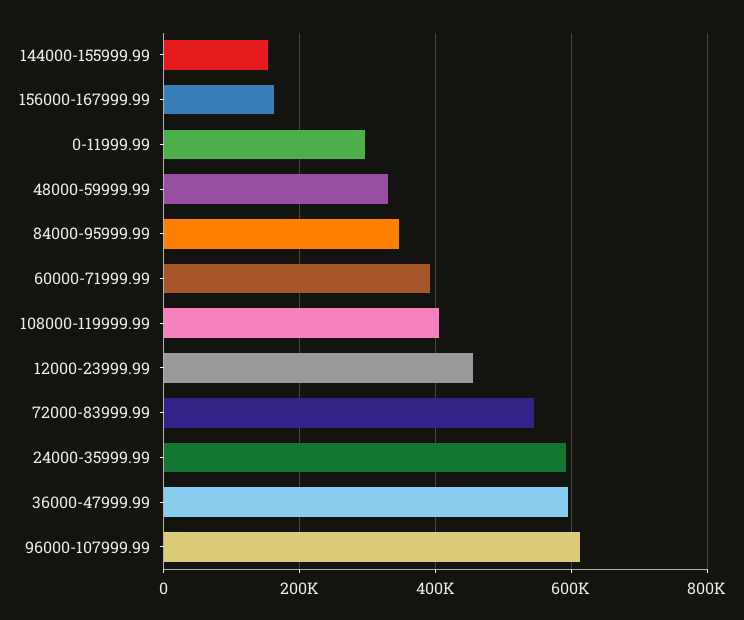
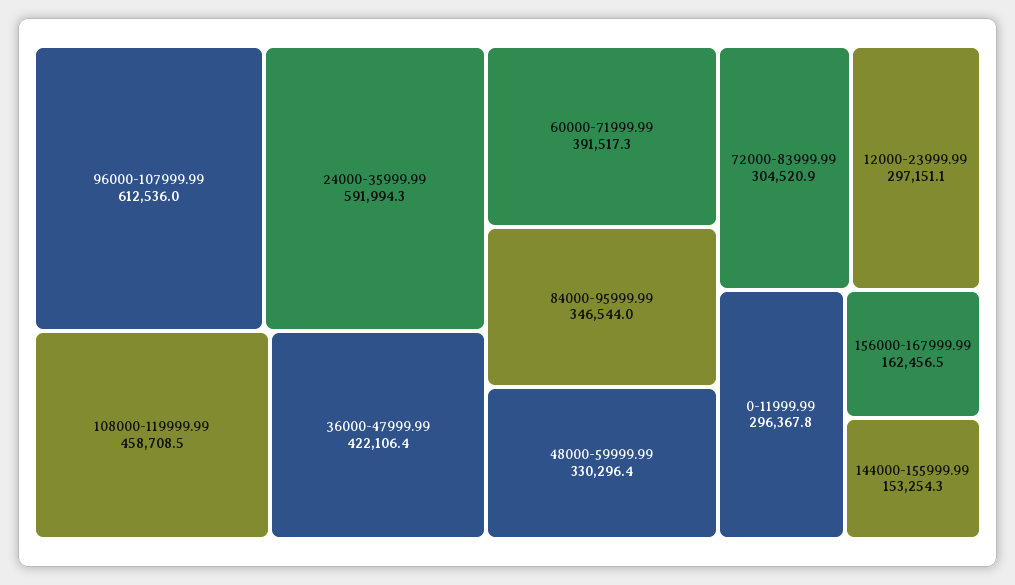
  {
    "144000-155999.99": 153254.3,
    "156000-167999.99": 162456.5,
    "0-11999.99": 296367.8,
    "48000-59999.99": 330296.4,
    "84000-95999.99": 346544,
    "60000-71999.99": 391517.3,
-   "108000-119999.99": 400000,
+   "108000-119999.99": 458708.5,
-   "12000-23999.99": 460000,
+   "12000-23999.99": 297151.1,
-   "72000-83999.99": 540000,
+   "72000-83999.99": 304520.9,
    "24000-35999.99": 591994.3,
-   "36000-47999.99": 600000,
+   "36000-47999.99": 422106.4,
    "96000-107999.99": 612536
  }

